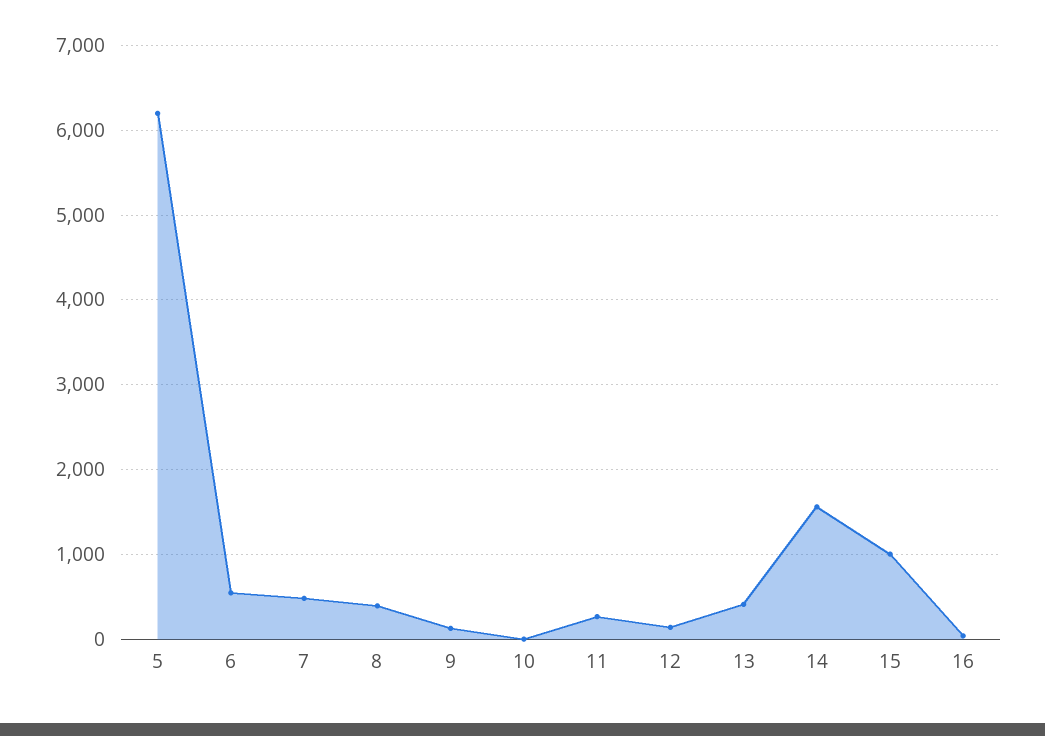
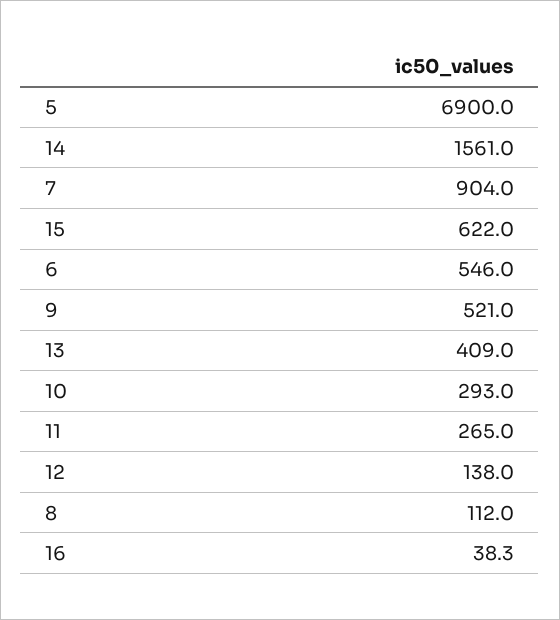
  {
-   "5": 6200,
+   "5": 6900,
    "6": 546,
-   "7": 500,
+   "7": 904,
-   "8": 400,
+   "8": 112,
-   "9": 100,
+   "9": 521,
-   "10": 0,
+   "10": 293,
    "11": 265,
    "12": 138,
    "13": 409,
    "14": 1561,
-   "15": 1000,
+   "15": 622,
    "16": 38.3
  }

